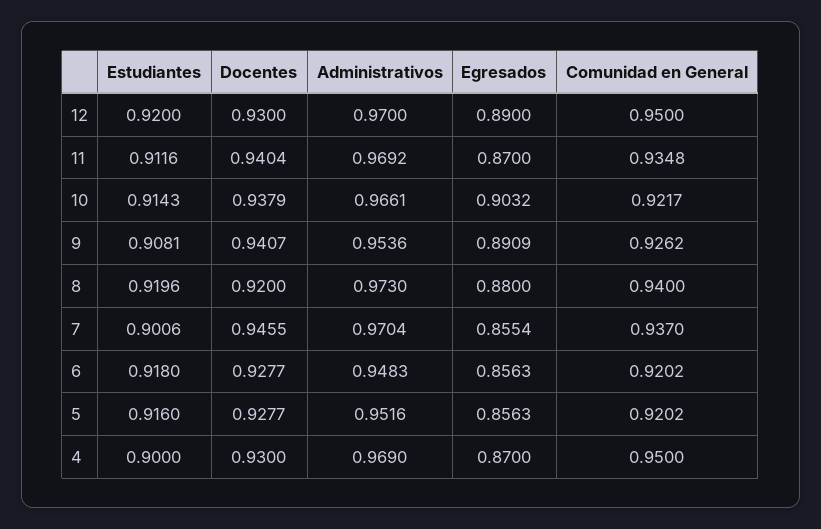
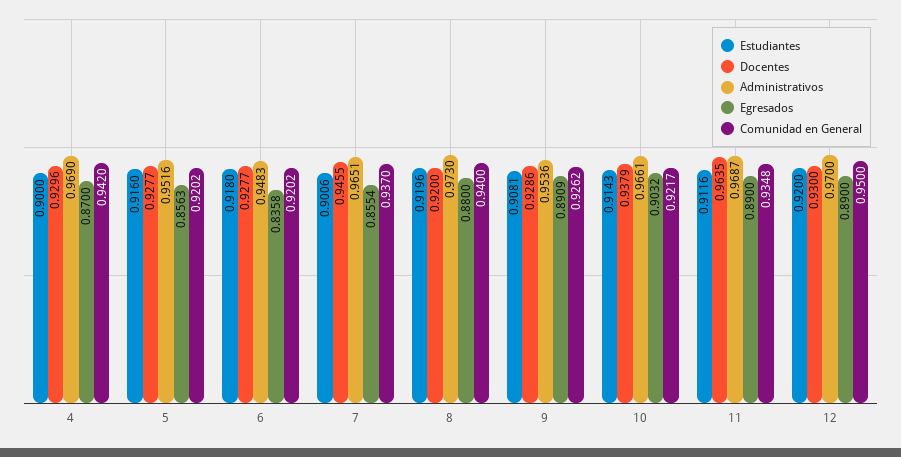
  {
    "Estudiantes": {
      "12": 0.92,
      "11": 0.9116,
      "10": 0.9143,
      "9": 0.9081,
      "8": 0.9196,
      "7": 0.9006,
      "6": 0.918,
      "5": 0.916,
      "4": 0.9
    },
    "Docentes": {
      "12": 0.93,
-     "11": 0.9404,
+     "11": 0.9635,
      "10": 0.9379,
-     "9": 0.9407,
+     "9": 0.9286,
      "8": 0.92,
      "7": 0.9455,
      "6": 0.9277,
      "5": 0.9277,
-     "4": 0.93
+     "4": 0.9296
    },
    "Administrativos": {
      "12": 0.97,
-     "11": 0.9692,
+     "11": 0.9687,
      "10": 0.9661,
      "9": 0.9536,
      "8": 0.973,
-     "7": 0.9704,
+     "7": 0.9651,
      "6": 0.9483,
      "5": 0.9516,
      "4": 0.969
    },
    "Egresados": {
      "12": 0.89,
-     "11": 0.87,
+     "11": 0.89,
      "10": 0.9032,
      "9": 0.8909,
      "8": 0.88,
      "7": 0.8554,
-     "6": 0.8563,
+     "6": 0.8358,
      "5": 0.8563,
      "4": 0.87
    },
    "Comunidad en General": {
      "12": 0.95,
      "11": 0.9348,
      "10": 0.9217,
      "9": 0.9262,
      "8": 0.94,
      "7": 0.937,
      "6": 0.9202,
      "5": 0.9202,
-     "4": 0.95
+     "4": 0.942
    }
  }

